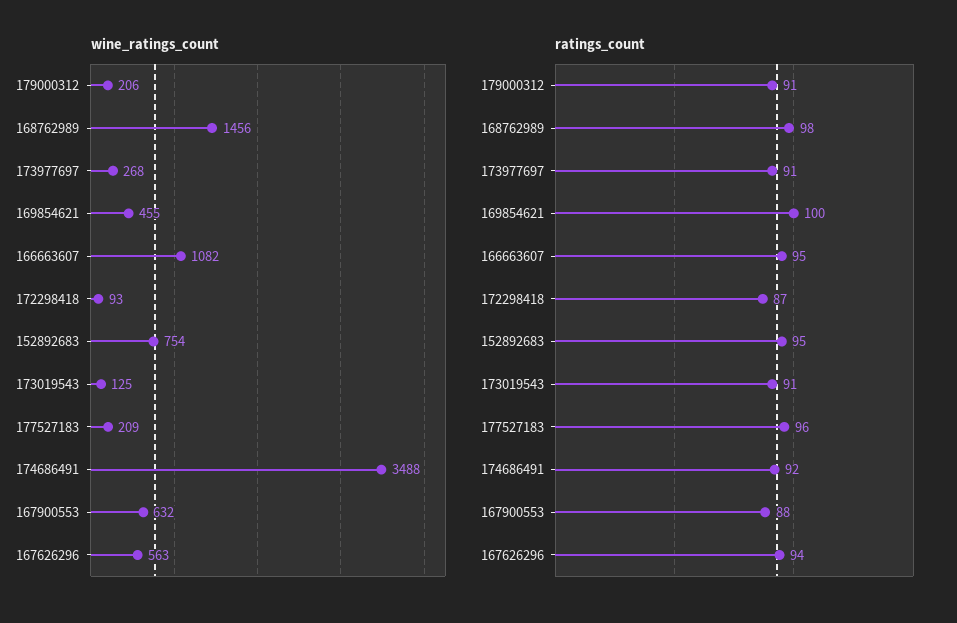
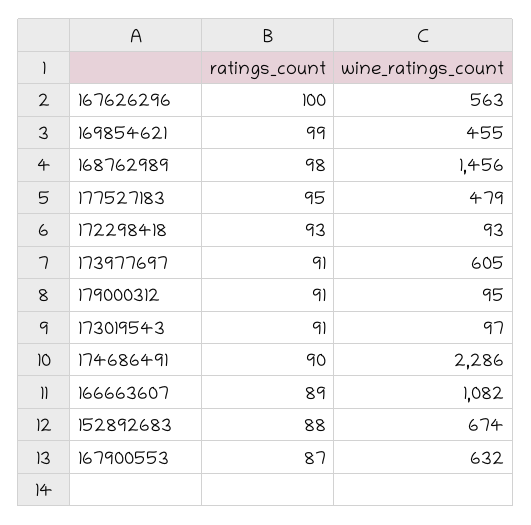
  {
    "wine_ratings_count": {
-     "179000312": 206,
+     "179000312": 95,
      "168762989": 1456,
-     "173977697": 268,
+     "173977697": 605,
      "169854621": 455,
      "166663607": 1082,
      "172298418": 93,
-     "152892683": 754,
+     "152892683": 674,
-     "173019543": 125,
+     "173019543": 97,
-     "177527183": 209,
+     "177527183": 479,
-     "174686491": 3488,
+     "174686491": 2286,
      "167900553": 632,
      "167626296": 563
    },
    "ratings_count": {
      "179000312": 91,
      "168762989": 98,
      "173977697": 91,
-     "169854621": 100,
+     "169854621": 99,
-     "166663607": 95,
+     "166663607": 89,
-     "172298418": 87,
+     "172298418": 93,
-     "152892683": 95,
+     "152892683": 88,
      "173019543": 91,
-     "177527183": 96,
+     "177527183": 95,
-     "174686491": 92,
+     "174686491": 90,
-     "167900553": 88,
+     "167900553": 87,
-     "167626296": 94
+     "167626296": 100
    }
  }

